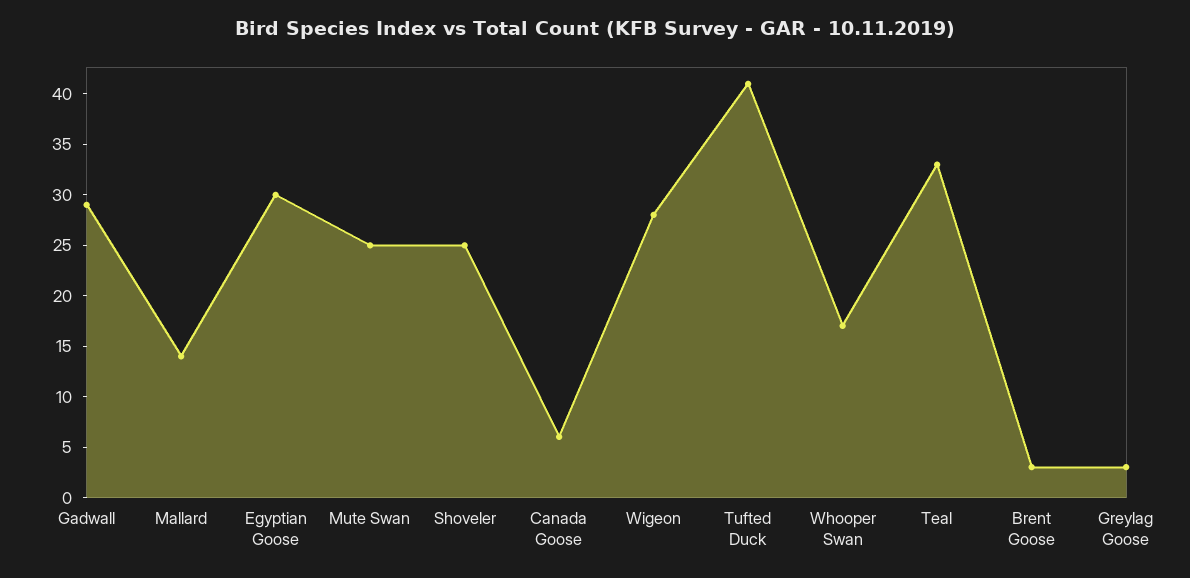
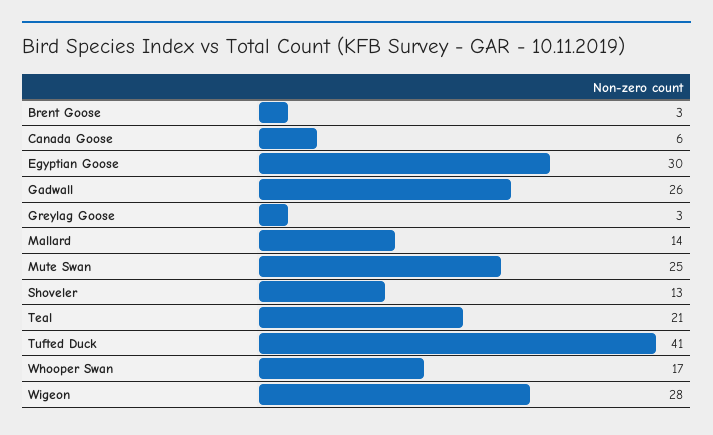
  {
-   "Gadwall": 29,
+   "Gadwall": 26,
    "Mallard": 14,
    "Egyptian Goose": 30,
    "Mute Swan": 25,
-   "Shoveler": 25,
+   "Shoveler": 13,
    "Canada Goose": 6,
    "Wigeon": 28,
    "Tufted Duck": 41,
    "Whooper Swan": 17,
-   "Teal": 33,
+   "Teal": 21,
    "Brent Goose": 3,
    "Greylag Goose": 3
  }

